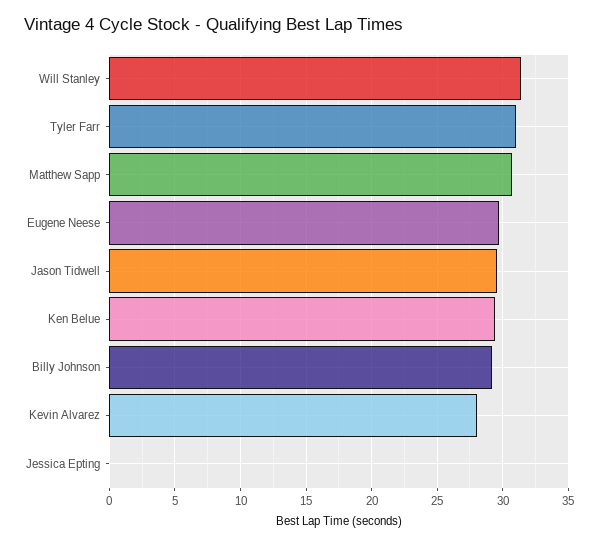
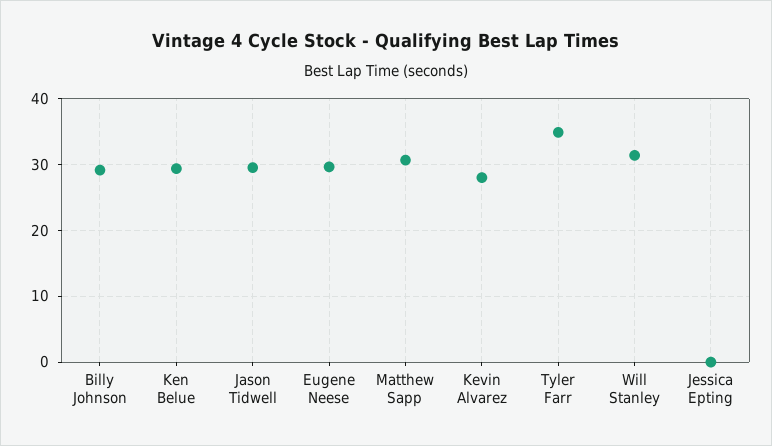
  {
    "Will Stanley": 31.5,
-   "Tyler Farr": 31,
+   "Tyler Farr": 35,
    "Matthew Sapp": 30.5,
    "Eugene Neese": 29.5,
    "Jason Tidwell": 29.5,
    "Ken Belue": 29.5,
    "Billy Johnson": 29,
    "Kevin Alvarez": 28,
    "Jessica Epting": 0
  }

